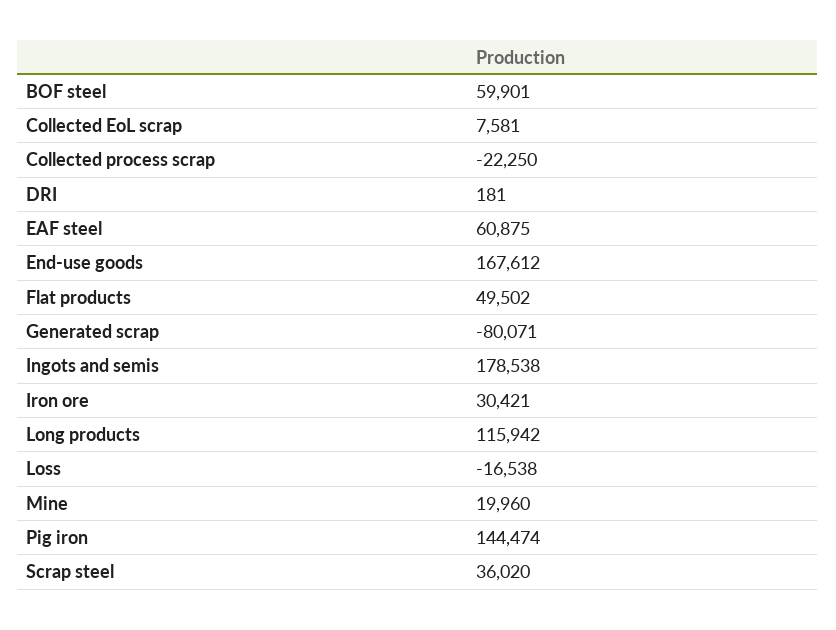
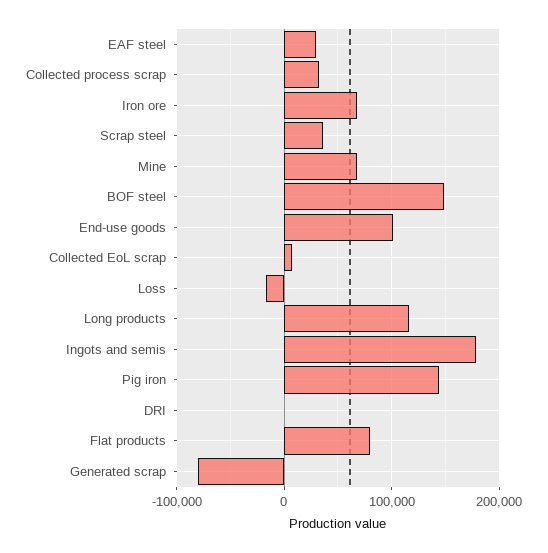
  {
-   "BOF steel": 59901,
+   "BOF steel": 150000,
    "Collected EoL scrap": 7581,
-   "Collected process scrap": -22250,
+   "Collected process scrap": 30000,
    "DRI": 181,
-   "EAF steel": 60875,
+   "EAF steel": 30000,
-   "End-use goods": 167612,
+   "End-use goods": 100000,
-   "Flat products": 49502,
+   "Flat products": 80000,
    "Generated scrap": -80071,
    "Ingots and semis": 178538,
-   "Iron ore": 30421,
+   "Iron ore": 70000,
    "Long products": 115942,
    "Loss": -16538,
-   "Mine": 19960,
+   "Mine": 70000,
    "Pig iron": 144474,
    "Scrap steel": 36020
  }

